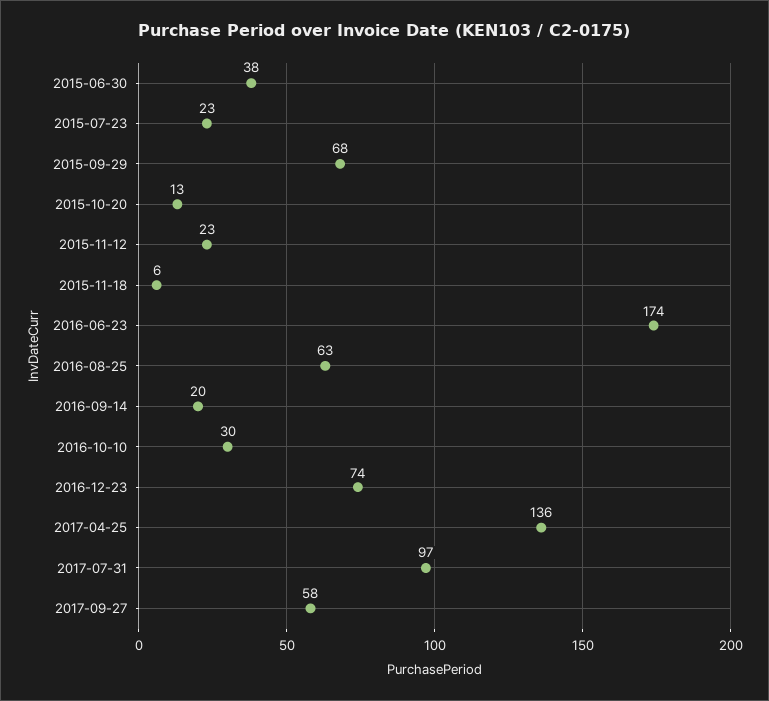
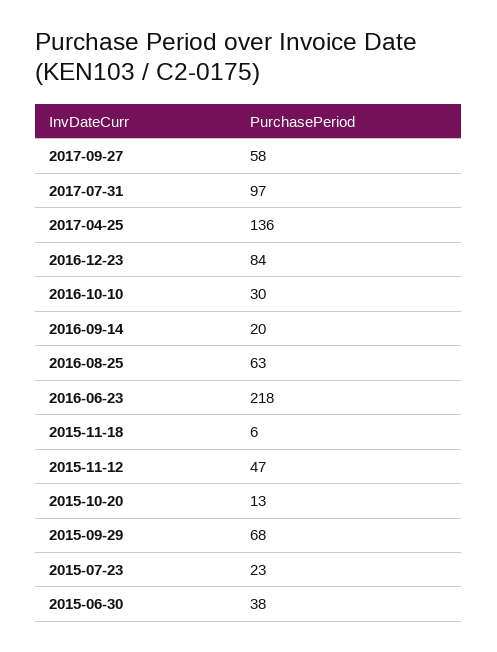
  {
    "2015-06-30": 38,
    "2015-07-23": 23,
    "2015-09-29": 68,
    "2015-10-20": 13,
-   "2015-11-12": 23,
+   "2015-11-12": 47,
    "2015-11-18": 6,
-   "2016-06-23": 174,
+   "2016-06-23": 218,
    "2016-08-25": 63,
    "2016-09-14": 20,
    "2016-10-10": 30,
-   "2016-12-23": 74,
+   "2016-12-23": 84,
    "2017-04-25": 136,
    "2017-07-31": 97,
    "2017-09-27": 58
  }

